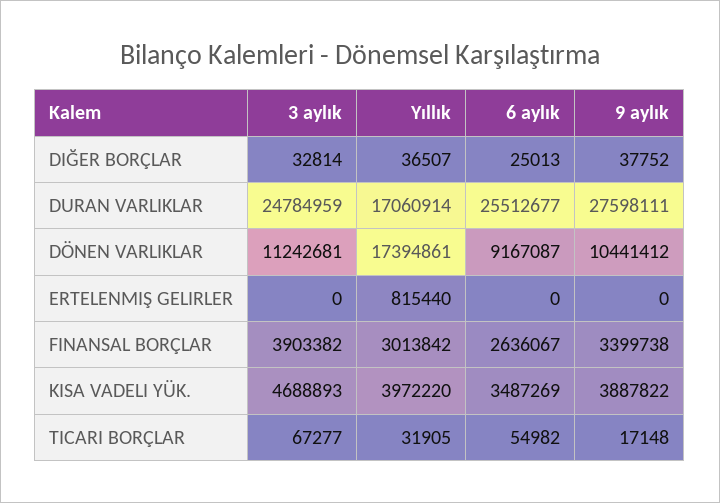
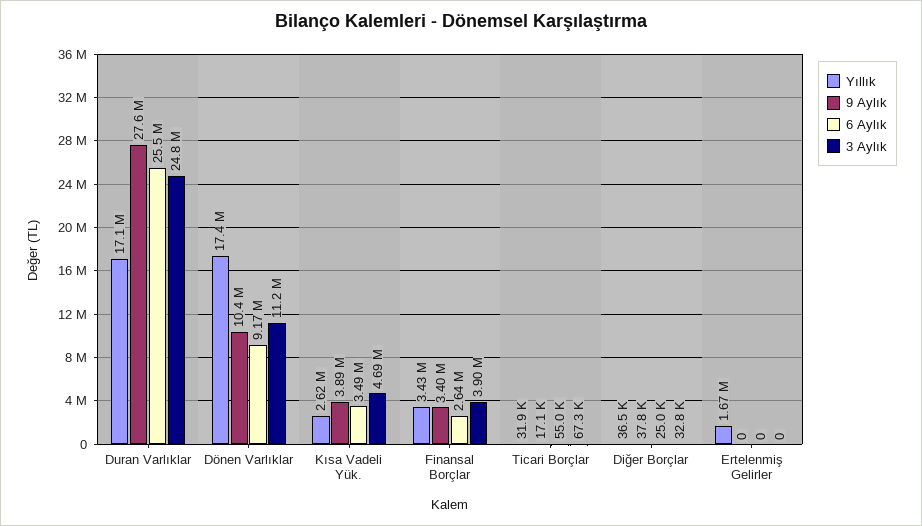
  {
    "3 aylık": {
      "DIĞER BORÇLAR": 32814,
      "DURAN VARLIKLAR": 24784959,
      "DÖNEN VARLIKLAR": 11242681,
      "ERTELENMIŞ GELIRLER": 0,
      "FINANSAL BORÇLAR": 3903382,
      "KISA VADELI YÜK.": 4688893,
      "TICARI BORÇLAR": 67277
    },
    "Yıllık": {
      "DIĞER BORÇLAR": 36507,
      "DURAN VARLIKLAR": 17060914,
      "DÖNEN VARLIKLAR": 17394861,
-     "ERTELENMIŞ GELIRLER": 815440,
+     "ERTELENMIŞ GELIRLER": 1670000,
-     "FINANSAL BORÇLAR": 3013842,
+     "FINANSAL BORÇLAR": 3430000,
-     "KISA VADELI YÜK.": 3972220,
+     "KISA VADELI YÜK.": 2620000,
      "TICARI BORÇLAR": 31905
    },
    "6 aylık": {
      "DIĞER BORÇLAR": 25013,
      "DURAN VARLIKLAR": 25512677,
      "DÖNEN VARLIKLAR": 9167087,
      "ERTELENMIŞ GELIRLER": 0,
      "FINANSAL BORÇLAR": 2636067,
      "KISA VADELI YÜK.": 3487269,
      "TICARI BORÇLAR": 54982
    },
    "9 aylık": {
      "DIĞER BORÇLAR": 37752,
      "DURAN VARLIKLAR": 27598111,
      "DÖNEN VARLIKLAR": 10441412,
      "ERTELENMIŞ GELIRLER": 0,
      "FINANSAL BORÇLAR": 3399738,
      "KISA VADELI YÜK.": 3887822,
      "TICARI BORÇLAR": 17148
    }
  }

